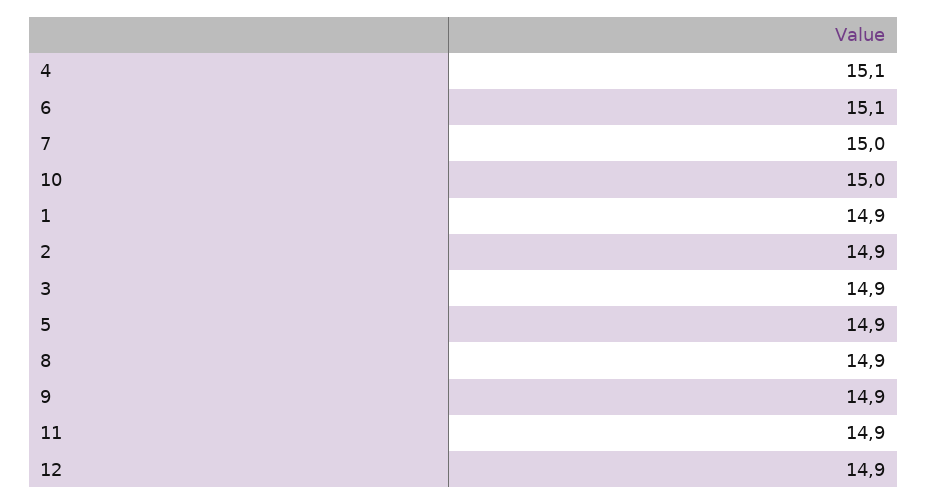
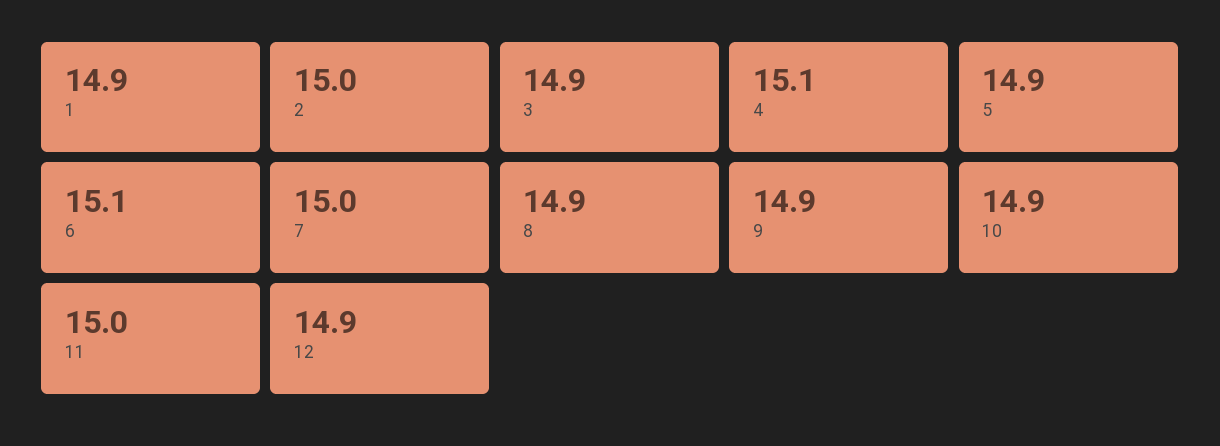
  {
    "4": 15.1,
    "6": 15.1,
    "7": 15,
-   "10": 15,
+   "10": 14.9,
    "1": 14.9,
-   "2": 14.9,
+   "2": 15,
    "3": 14.9,
    "5": 14.9,
    "8": 14.9,
    "9": 14.9,
-   "11": 14.9,
+   "11": 15,
    "12": 14.9
  }

